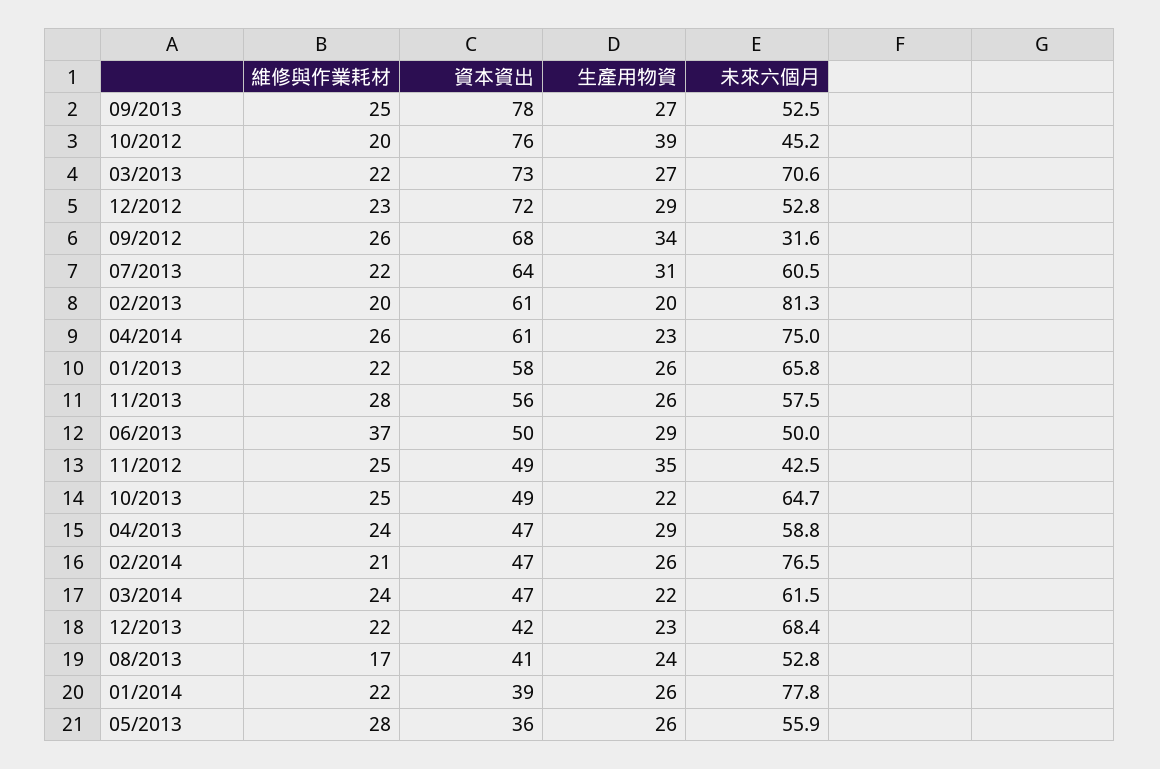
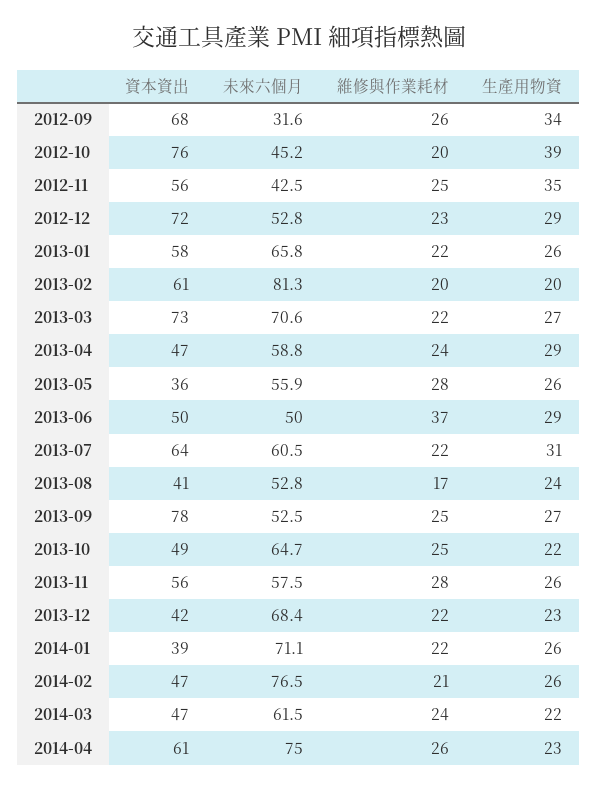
  {
    "維修與作業耗材": {
      "09/2013": 25,
      "10/2012": 20,
      "03/2013": 22,
      "12/2012": 23,
      "09/2012": 26,
      "07/2013": 22,
      "02/2013": 20,
      "04/2014": 26,
      "01/2013": 22,
      "11/2013": 28,
      "06/2013": 37,
      "11/2012": 25,
      "10/2013": 25,
      "04/2013": 24,
      "02/2014": 21,
      "03/2014": 24,
      "12/2013": 22,
      "08/2013": 17,
      "01/2014": 22,
      "05/2013": 28
    },
    "資本資出": {
      "09/2013": 78,
      "10/2012": 76,
      "03/2013": 73,
      "12/2012": 72,
      "09/2012": 68,
      "07/2013": 64,
      "02/2013": 61,
      "04/2014": 61,
      "01/2013": 58,
      "11/2013": 56,
      "06/2013": 50,
-     "11/2012": 49,
+     "11/2012": 56,
      "10/2013": 49,
      "04/2013": 47,
      "02/2014": 47,
      "03/2014": 47,
      "12/2013": 42,
      "08/2013": 41,
      "01/2014": 39,
      "05/2013": 36
    },
    "生產用物資": {
      "09/2013": 27,
      "10/2012": 39,
      "03/2013": 27,
      "12/2012": 29,
      "09/2012": 34,
      "07/2013": 31,
      "02/2013": 20,
      "04/2014": 23,
      "01/2013": 26,
      "11/2013": 26,
      "06/2013": 29,
      "11/2012": 35,
      "10/2013": 22,
      "04/2013": 29,
      "02/2014": 26,
      "03/2014": 22,
      "12/2013": 23,
      "08/2013": 24,
      "01/2014": 26,
      "05/2013": 26
    },
    "未來六個月": {
      "09/2013": 52.5,
      "10/2012": 45.2,
      "03/2013": 70.6,
      "12/2012": 52.8,
      "09/2012": 31.6,
      "07/2013": 60.5,
      "02/2013": 81.3,
      "04/2014": 75,
      "01/2013": 65.8,
      "11/2013": 57.5,
      "06/2013": 50,
      "11/2012": 42.5,
      "10/2013": 64.7,
      "04/2013": 58.8,
      "02/2014": 76.5,
      "03/2014": 61.5,
      "12/2013": 68.4,
      "08/2013": 52.8,
-     "01/2014": 77.8,
+     "01/2014": 71.1,
      "05/2013": 55.9
    }
  }

